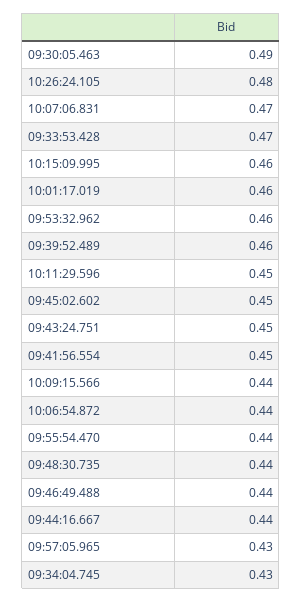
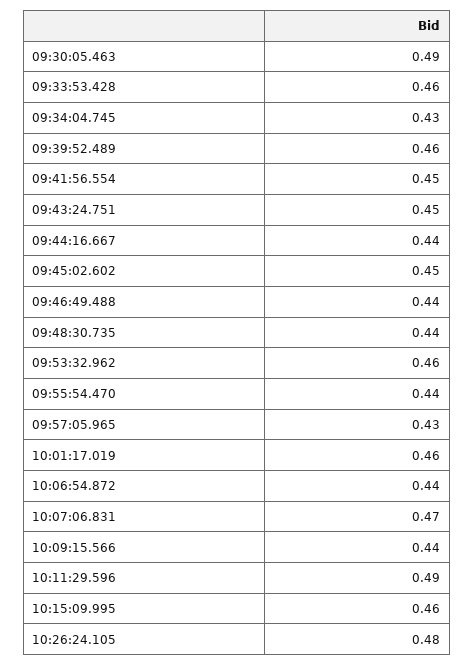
  {
    "09:30:05.463": 0.49,
    "10:26:24.105": 0.48,
    "10:07:06.831": 0.47,
-   "09:33:53.428": 0.47,
+   "09:33:53.428": 0.46,
    "10:15:09.995": 0.46,
    "10:01:17.019": 0.46,
    "09:53:32.962": 0.46,
    "09:39:52.489": 0.46,
-   "10:11:29.596": 0.45,
+   "10:11:29.596": 0.49,
    "09:45:02.602": 0.45,
    "09:43:24.751": 0.45,
    "09:41:56.554": 0.45,
    "10:09:15.566": 0.44,
    "10:06:54.872": 0.44,
    "09:55:54.470": 0.44,
    "09:48:30.735": 0.44,
    "09:46:49.488": 0.44,
    "09:44:16.667": 0.44,
    "09:57:05.965": 0.43,
    "09:34:04.745": 0.43
  }

